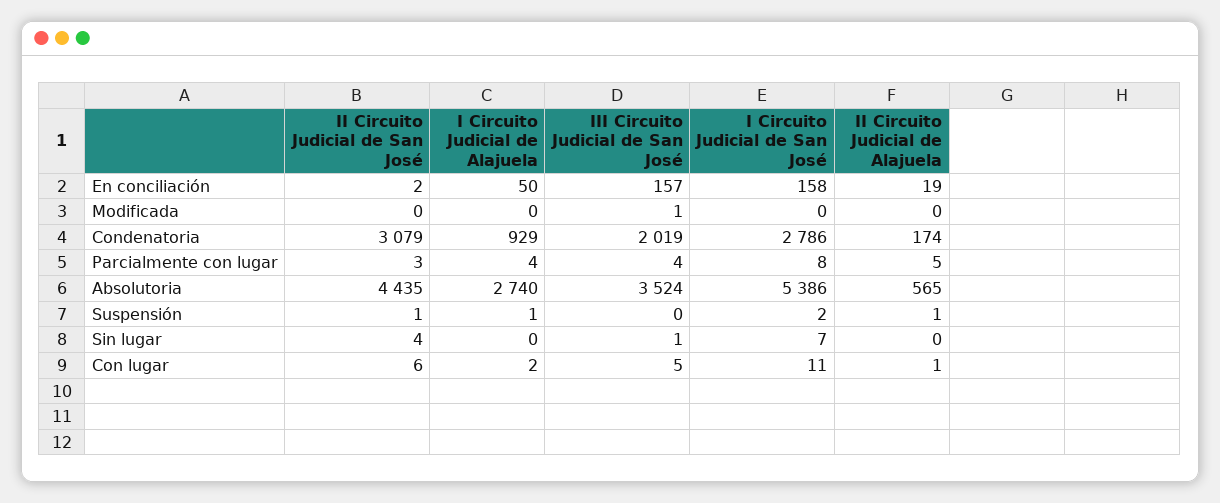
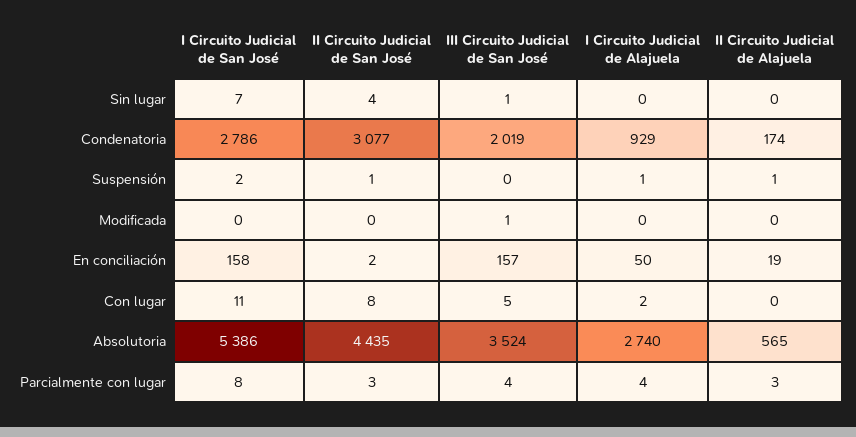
  {
    "II Circuito Judicial de San José": {
      "En conciliación": 2,
      "Modificada": 0,
-     "Condenatoria": 3079,
+     "Condenatoria": 3077,
      "Parcialmente con lugar": 3,
      "Absolutoria": 4435,
      "Suspensión": 1,
      "Sin lugar": 4,
-     "Con lugar": 6
+     "Con lugar": 8
    },
    "I Circuito Judicial de Alajuela": {
      "En conciliación": 50,
      "Modificada": 0,
      "Condenatoria": 929,
      "Parcialmente con lugar": 4,
      "Absolutoria": 2740,
      "Suspensión": 1,
      "Sin lugar": 0,
      "Con lugar": 2
    },
    "III Circuito Judicial de San José": {
      "En conciliación": 157,
      "Modificada": 1,
      "Condenatoria": 2019,
      "Parcialmente con lugar": 4,
      "Absolutoria": 3524,
      "Suspensión": 0,
      "Sin lugar": 1,
      "Con lugar": 5
    },
    "I Circuito Judicial de San José": {
      "En conciliación": 158,
      "Modificada": 0,
      "Condenatoria": 2786,
      "Parcialmente con lugar": 8,
      "Absolutoria": 5386,
      "Suspensión": 2,
      "Sin lugar": 7,
      "Con lugar": 11
    },
    "II Circuito Judicial de Alajuela": {
      "En conciliación": 19,
      "Modificada": 0,
      "Condenatoria": 174,
-     "Parcialmente con lugar": 5,
+     "Parcialmente con lugar": 3,
      "Absolutoria": 565,
      "Suspensión": 1,
      "Sin lugar": 0,
-     "Con lugar": 1
+     "Con lugar": 0
    }
  }

